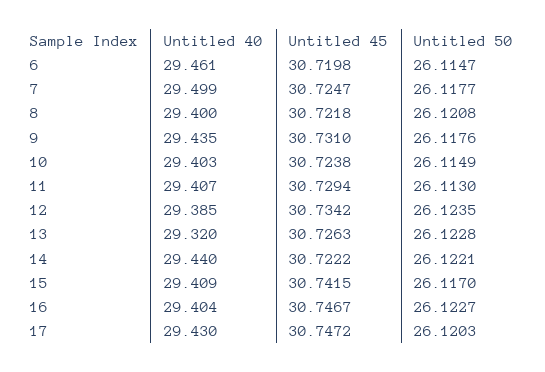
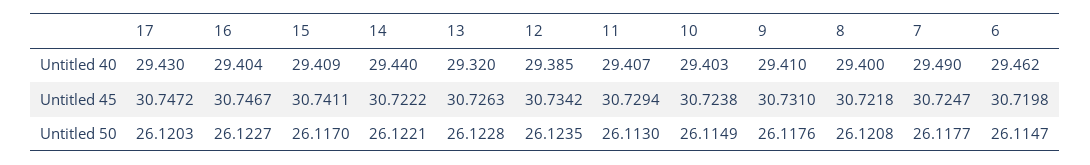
  {
    "Untitled 40": {
-     "6": 29.461,
+     "6": 29.462,
-     "7": 29.499,
+     "7": 29.49,
      "8": 29.4,
-     "9": 29.435,
+     "9": 29.41,
      "10": 29.403,
      "11": 29.407,
      "12": 29.385,
      "13": 29.32,
      "14": 29.44,
      "15": 29.409,
      "16": 29.404,
      "17": 29.43
    },
    "Untitled 45": {
      "6": 30.7198,
      "7": 30.7247,
      "8": 30.7218,
      "9": 30.731,
      "10": 30.7238,
      "11": 30.7294,
      "12": 30.7342,
      "13": 30.7263,
      "14": 30.7222,
-     "15": 30.7415,
+     "15": 30.7411,
      "16": 30.7467,
      "17": 30.7472
    },
    "Untitled 50": {
      "6": 26.1147,
      "7": 26.1177,
      "8": 26.1208,
      "9": 26.1176,
      "10": 26.1149,
      "11": 26.113,
      "12": 26.1235,
      "13": 26.1228,
      "14": 26.1221,
      "15": 26.117,
      "16": 26.1227,
      "17": 26.1203
    }
  }

